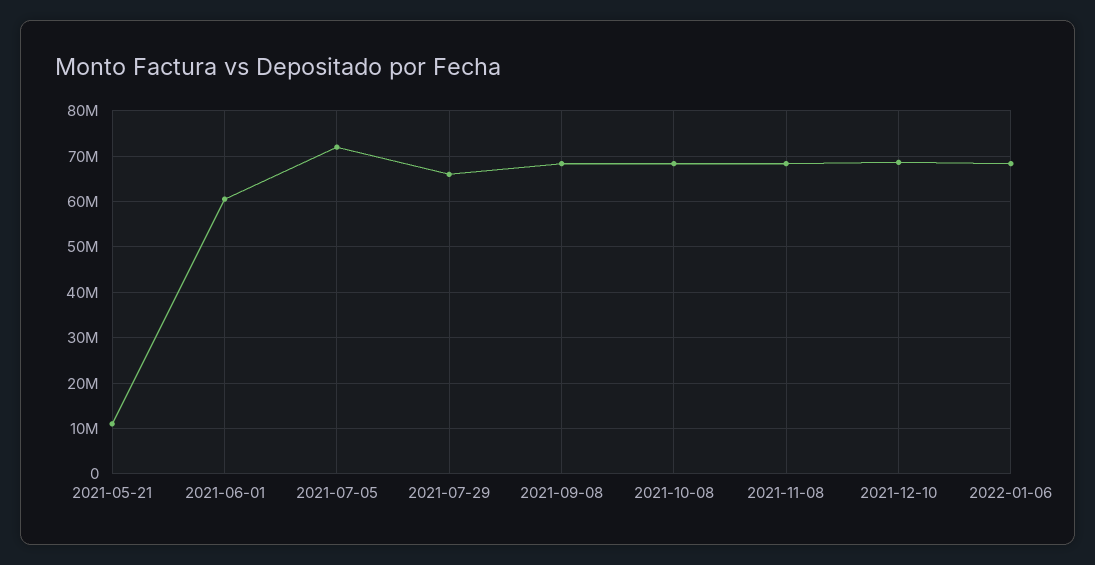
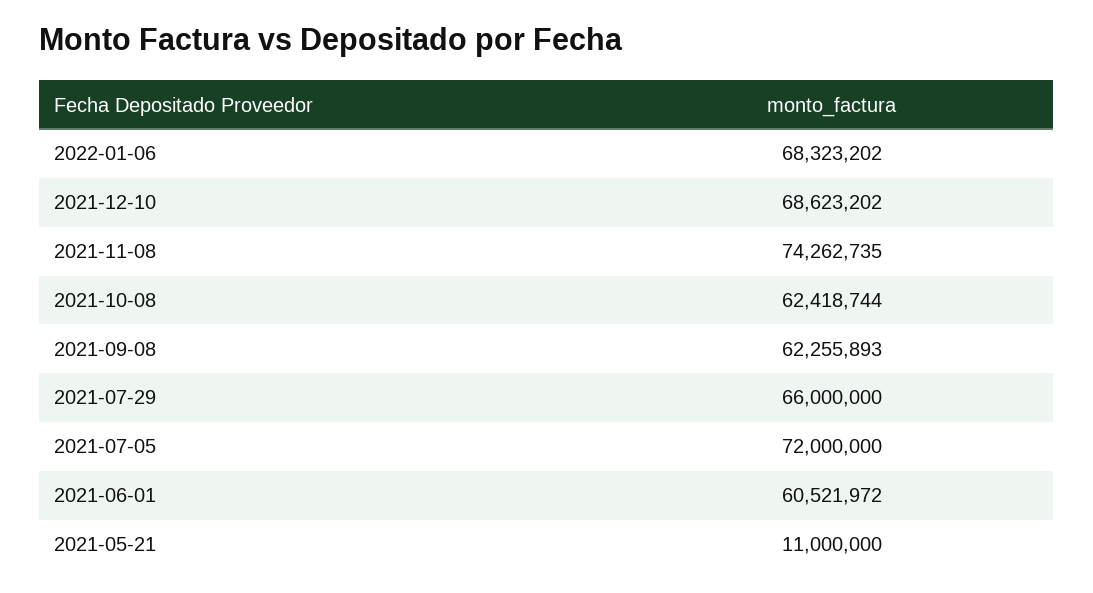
  {
    "2021-05-21": 11000000,
    "2021-06-01": 60521972,
    "2021-07-05": 72000000,
    "2021-07-29": 66000000,
-   "2021-09-08": 68000000,
+   "2021-09-08": 62255893,
-   "2021-10-08": 68000000,
+   "2021-10-08": 62418744,
-   "2021-11-08": 68000000,
+   "2021-11-08": 74262735,
    "2021-12-10": 68623202,
    "2022-01-06": 68323202
  }

